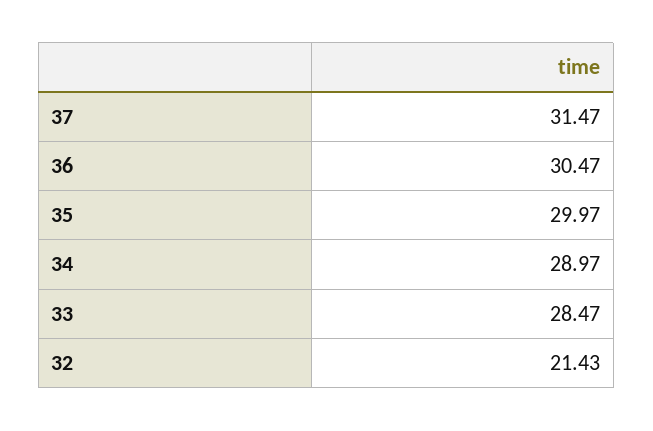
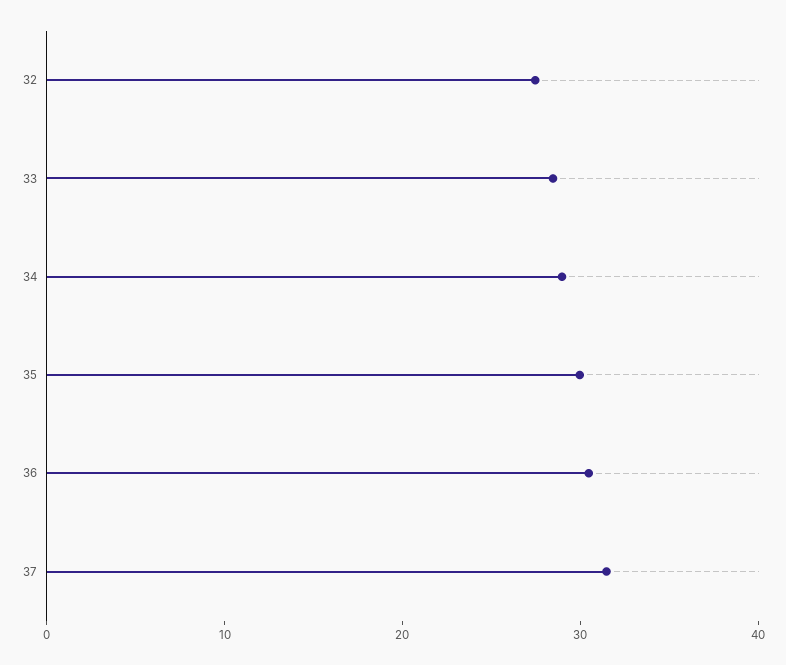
  {
    "37": 31.47,
    "36": 30.47,
    "35": 29.97,
    "34": 28.97,
    "33": 28.47,
-   "32": 21.43
+   "32": 28
  }

